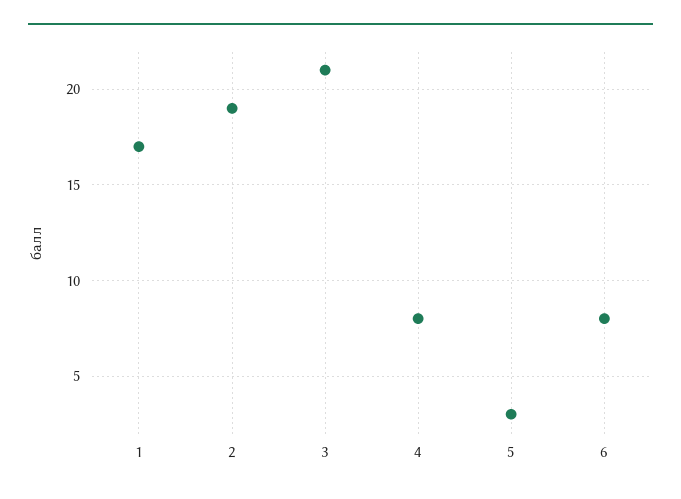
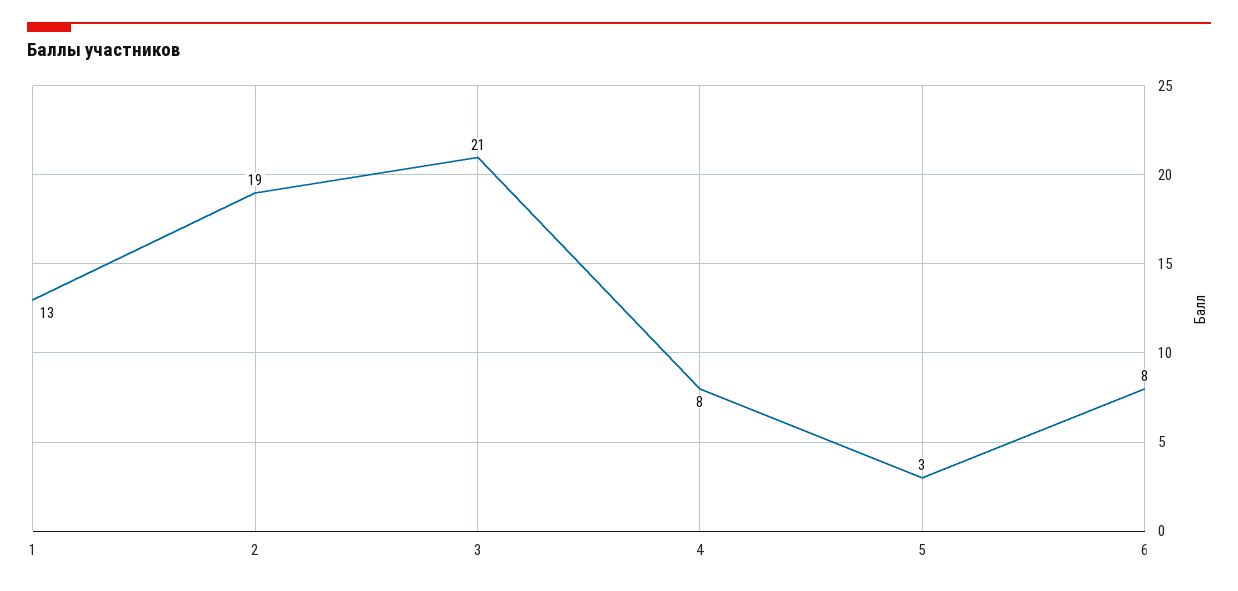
  {
-   "1": 17,
+   "1": 13,
    "2": 19,
    "3": 21,
    "4": 8,
    "5": 3,
    "6": 8
  }

